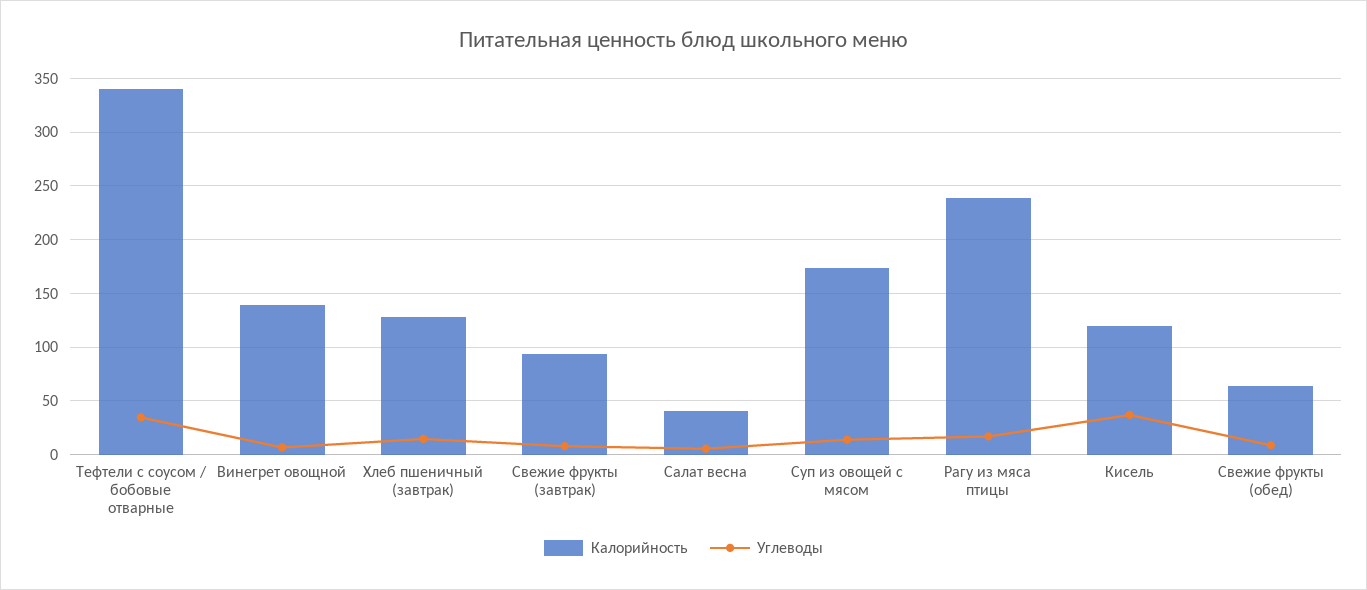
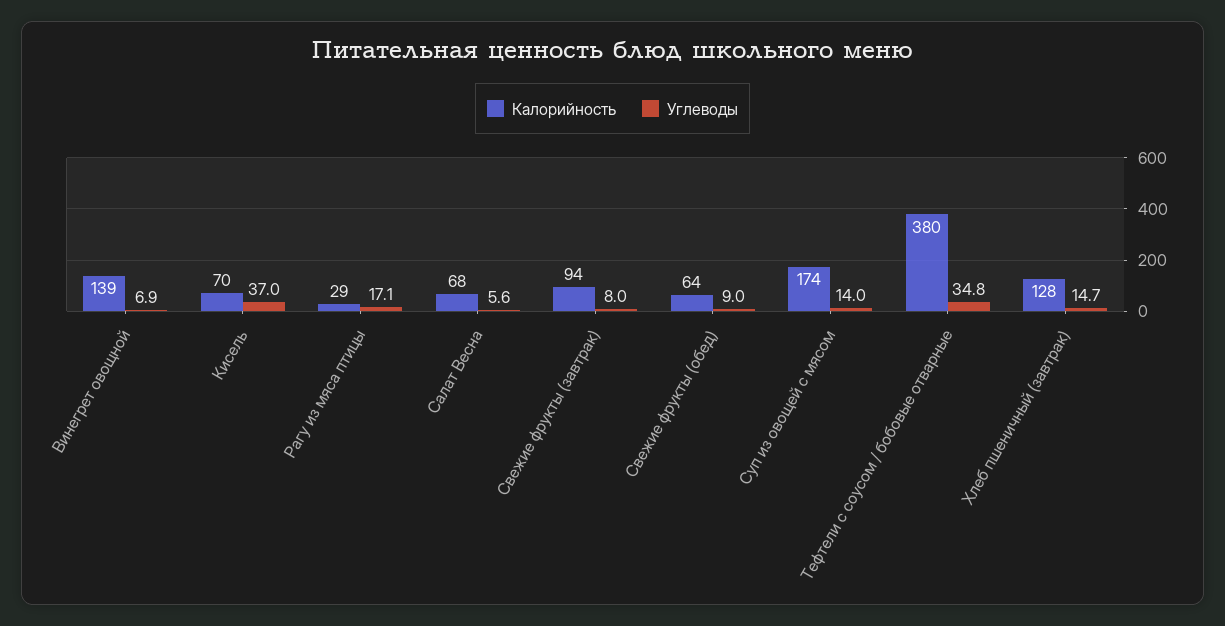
  {
    "Калорийность": {
-     "Тефтели с соусом / бобовые отварные": 340,
+     "Тефтели с соусом / бобовые отварные": 380,
      "Винегрет овощной": 139,
      "Хлеб пшеничный (завтрак)": 128,
      "Свежие фрукты (завтрак)": 94,
-     "Салат весна": 40,
+     "Салат весна": 68,
      "Суп из овощей с мясом": 174,
-     "Рагу из мяса птицы": 240,
+     "Рагу из мяса птицы": 29,
-     "Кисель": 120,
+     "Кисель": 70,
      "Свежие фрукты (обед)": 64
    },
    "Углеводы": {
      "Тефтели с соусом / бобовые отварные": 34.8,
      "Винегрет овощной": 6.9,
      "Хлеб пшеничный (завтрак)": 14.7,
      "Свежие фрукты (завтрак)": 8,
      "Салат весна": 5.6,
      "Суп из овощей с мясом": 14,
      "Рагу из мяса птицы": 17.1,
      "Кисель": 37,
      "Свежие фрукты (обед)": 9
    }
  }

